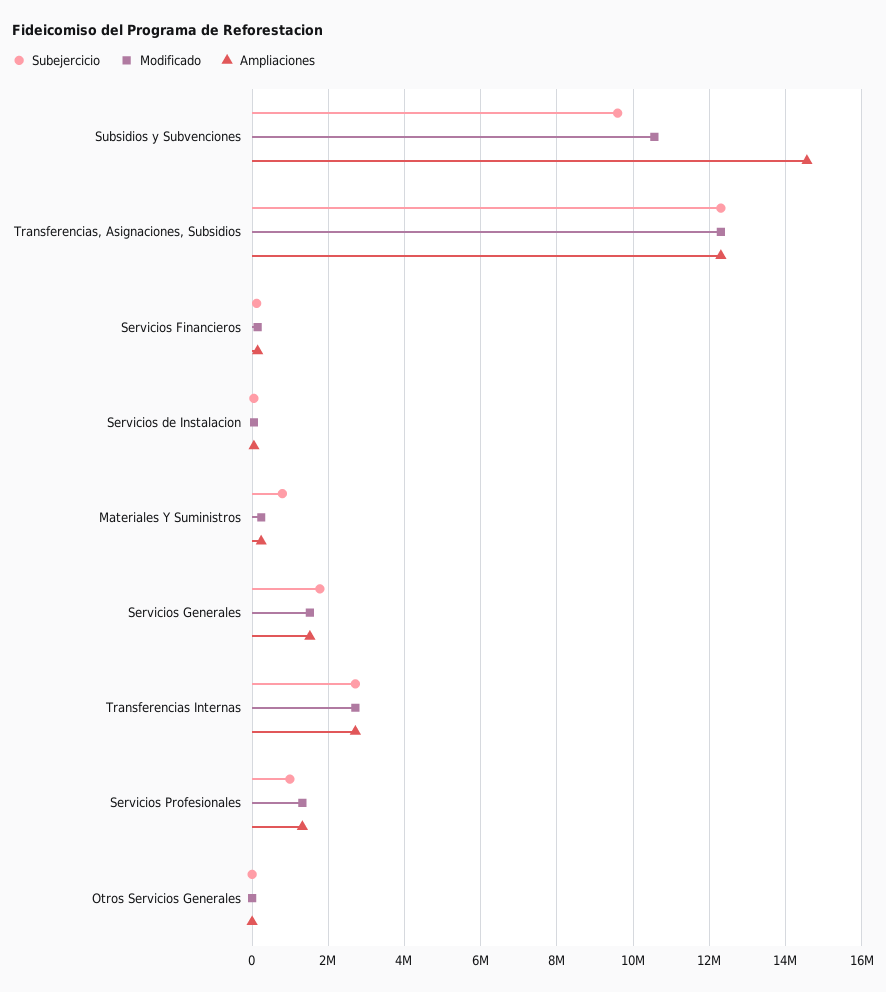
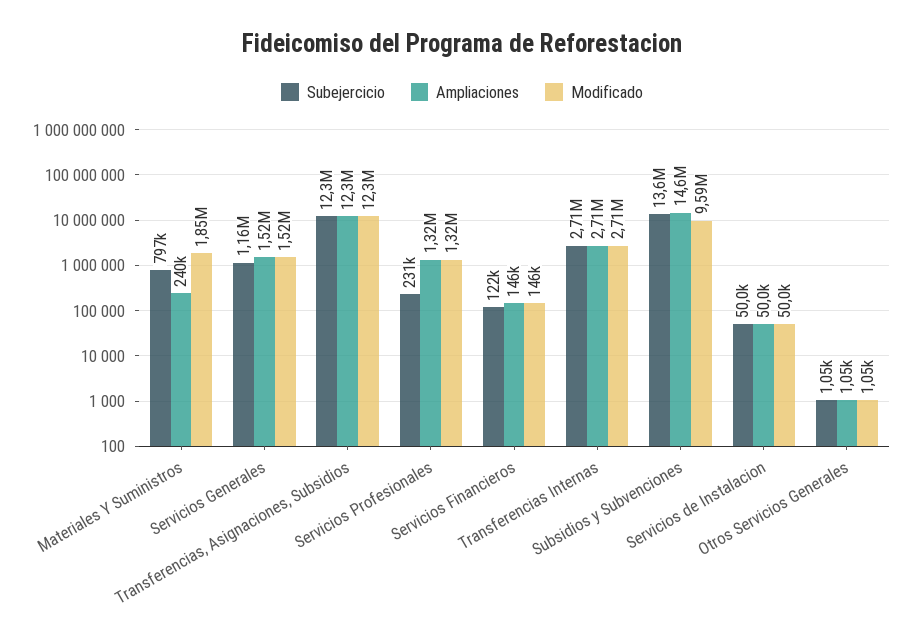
  {
    "Subejercicio": {
-     "Subsidios y Subvenciones": 9600000,
+     "Subsidios y Subvenciones": 13600000,
      "Transferencias, Asignaciones, Subsidios": 12300000,
      "Servicios Financieros": 122000,
      "Servicios de Instalacion": 50000,
      "Materiales Y Suministros": 797000,
-     "Servicios Generales": 1800000,
+     "Servicios Generales": 1160000,
      "Transferencias Internas": 2710000,
-     "Servicios Profesionales": 1000000,
+     "Servicios Profesionales": 231000,
      "Otros Servicios Generales": 1050
    },
    "Modificado": {
-     "Subsidios y Subvenciones": 10600000,
+     "Subsidios y Subvenciones": 9590000,
      "Transferencias, Asignaciones, Subsidios": 12300000,
      "Servicios Financieros": 146000,
      "Servicios de Instalacion": 50000,
-     "Materiales Y Suministros": 200000,
+     "Materiales Y Suministros": 1850000,
      "Servicios Generales": 1520000,
      "Transferencias Internas": 2710000,
      "Servicios Profesionales": 1320000,
      "Otros Servicios Generales": 1050
    },
    "Ampliaciones": {
      "Subsidios y Subvenciones": 14600000,
      "Transferencias, Asignaciones, Subsidios": 12300000,
      "Servicios Financieros": 146000,
      "Servicios de Instalacion": 50000,
      "Materiales Y Suministros": 240000,
      "Servicios Generales": 1520000,
      "Transferencias Internas": 2710000,
      "Servicios Profesionales": 1320000,
      "Otros Servicios Generales": 1050
    }
  }

